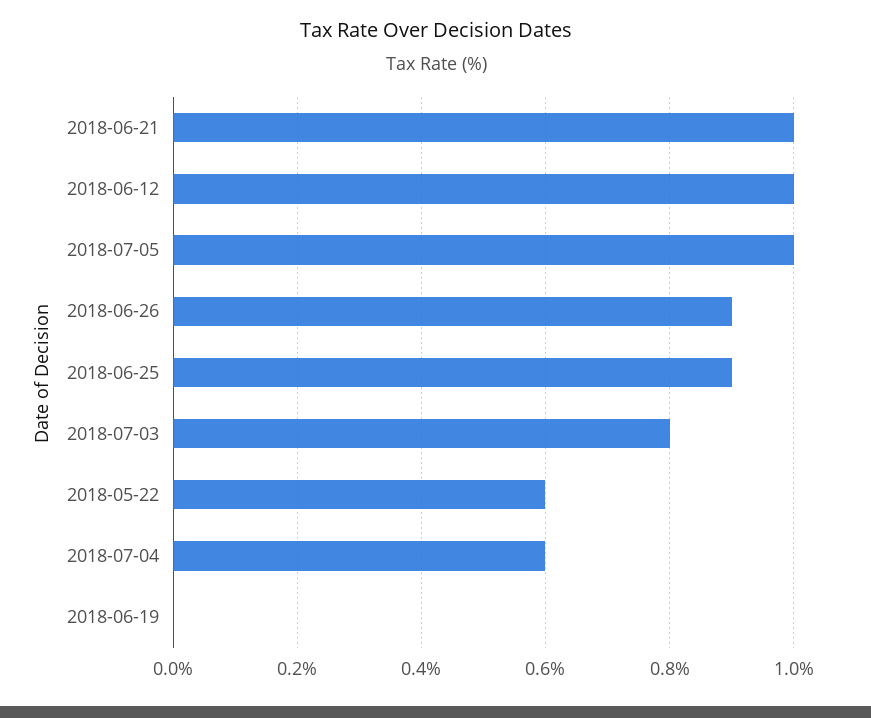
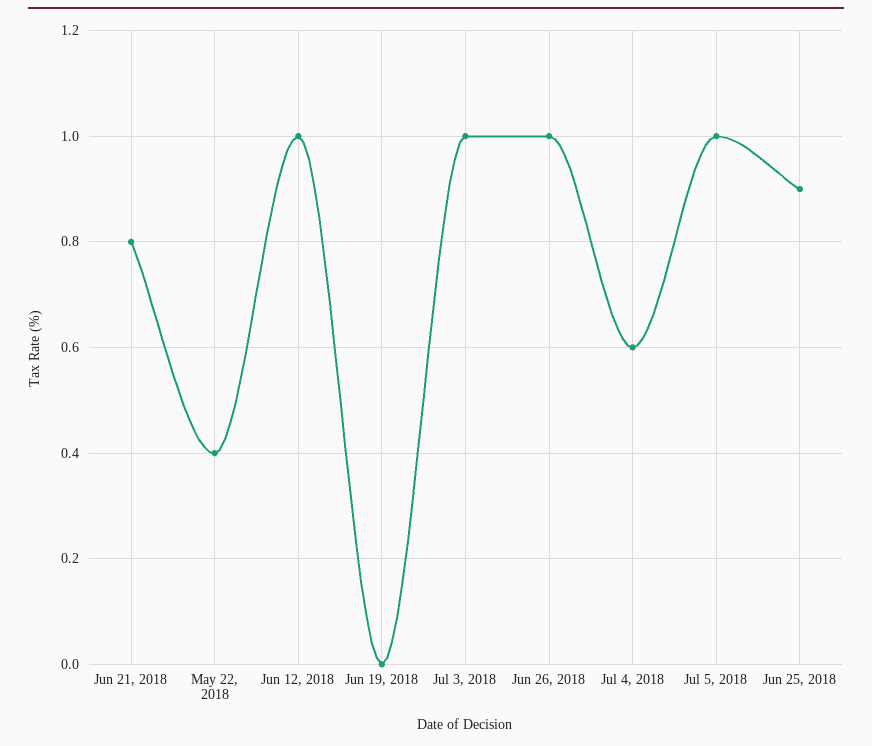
  {
-   "2018-06-21": 1,
+   "2018-06-21": 0.8,
    "2018-06-12": 1,
    "2018-07-05": 1,
-   "2018-06-26": 0.9,
+   "2018-06-26": 1,
    "2018-06-25": 0.9,
-   "2018-07-03": 0.8,
+   "2018-07-03": 1,
-   "2018-05-22": 0.6,
+   "2018-05-22": 0.4,
    "2018-07-04": 0.6,
    "2018-06-19": 0
  }

